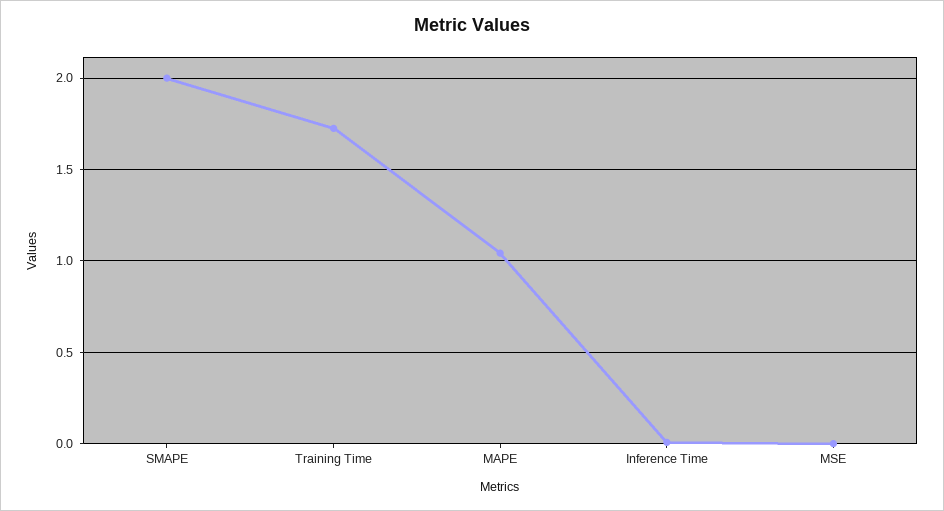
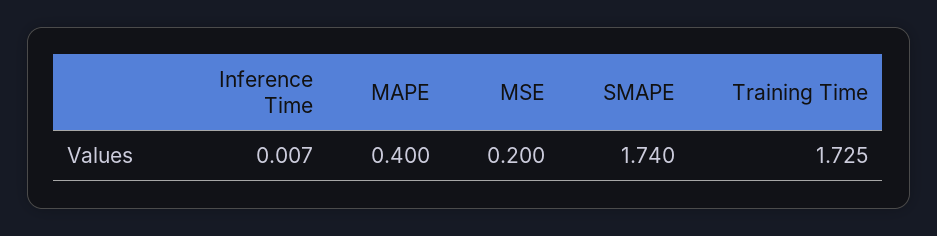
  {
-   "SMAPE": 2,
+   "SMAPE": 1.74,
    "Training Time": 1.725,
-   "MAPE": 1.05,
+   "MAPE": 0.4,
    "Inference Time": 0.007,
-   "MSE": 0
+   "MSE": 0.2
  }

